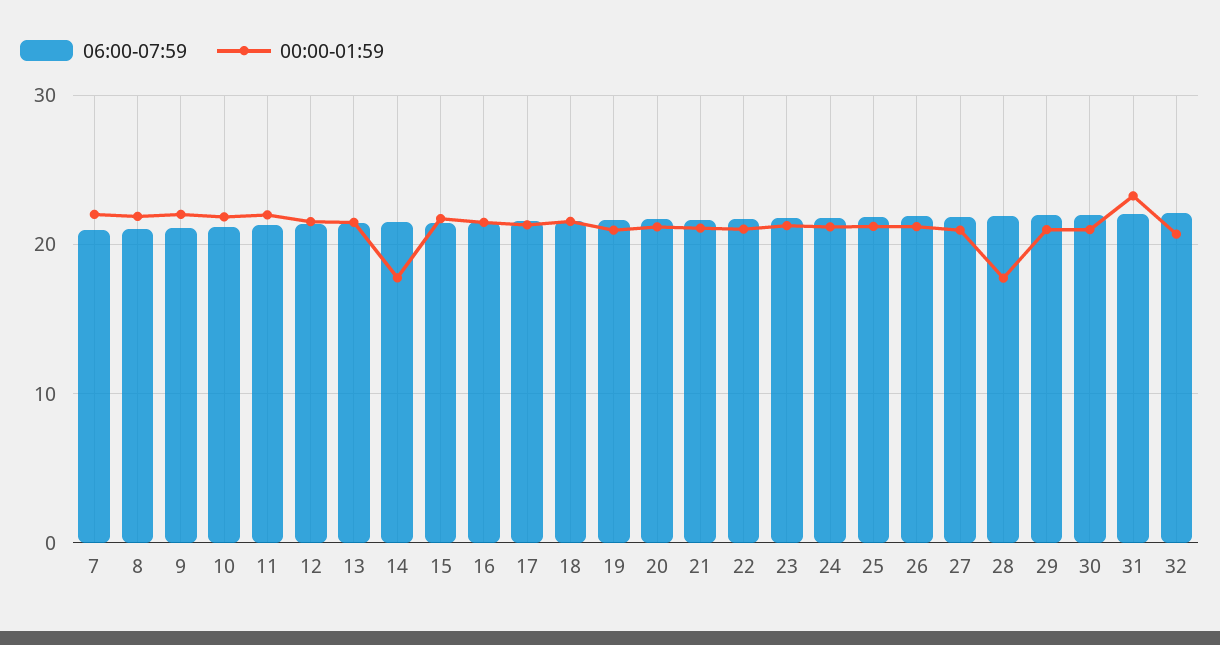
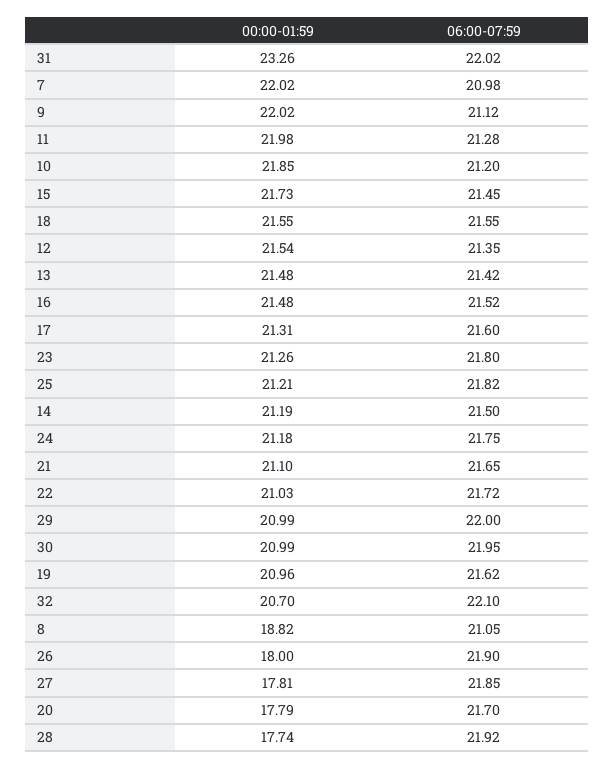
  {
    "06:00-07:59": {
      "7": 20.98,
      "8": 21.05,
      "9": 21.12,
      "10": 21.2,
      "11": 21.28,
      "12": 21.35,
      "13": 21.42,
      "14": 21.5,
      "15": 21.45,
      "16": 21.52,
      "17": 21.6,
      "18": 21.55,
      "19": 21.62,
      "20": 21.7,
      "21": 21.65,
      "22": 21.72,
      "23": 21.8,
      "24": 21.75,
      "25": 21.82,
      "26": 21.9,
      "27": 21.85,
      "28": 21.92,
      "29": 22,
      "30": 21.95,
      "31": 22.02,
      "32": 22.1
    },
    "00:00-01:59": {
      "7": 22.02,
-     "8": 22,
+     "8": 18.82,
      "9": 22.02,
      "10": 21.85,
      "11": 21.98,
      "12": 21.54,
      "13": 21.48,
-     "14": 18,
+     "14": 21.19,
      "15": 21.73,
      "16": 21.48,
      "17": 21.31,
      "18": 21.55,
      "19": 20.96,
-     "20": 21,
+     "20": 17.79,
      "21": 21.1,
      "22": 21.03,
      "23": 21.26,
      "24": 21.18,
      "25": 21.21,
-     "26": 21,
+     "26": 18,
-     "27": 21,
+     "27": 17.81,
      "28": 17.74,
      "29": 20.99,
      "30": 20.99,
      "31": 23.26,
      "32": 20.7
    }
  }

